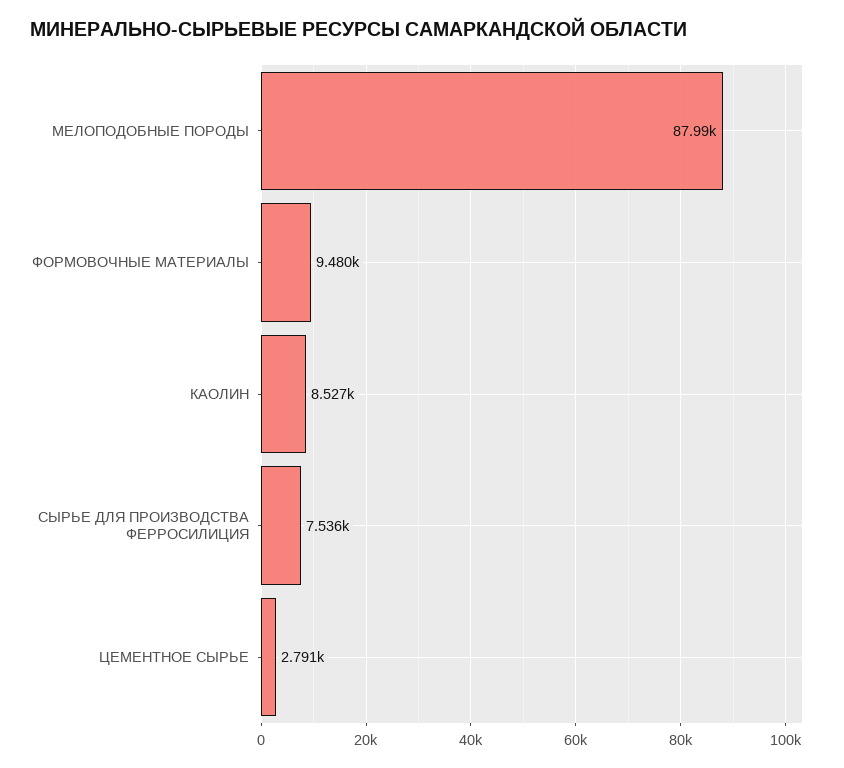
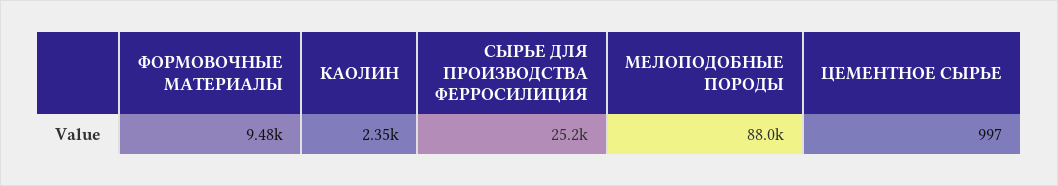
  {
    "МЕЛОПОДОБНЫЕ ПОРОДЫ": 87990,
    "ФОРМОВОЧНЫЕ МАТЕРИАЛЫ": 9480,
-   "КАОЛИН": 8527,
+   "КАОЛИН": 2350,
-   "СЫРЬЕ ДЛЯ ПРОИЗВОДСТВА ФЕРРОСИЛИЦИЯ": 7536,
+   "СЫРЬЕ ДЛЯ ПРОИЗВОДСТВА ФЕРРОСИЛИЦИЯ": 25200,
-   "ЦЕМЕНТНОЕ СЫРЬЕ": 2791
+   "ЦЕМЕНТНОЕ СЫРЬЕ": 997
  }

